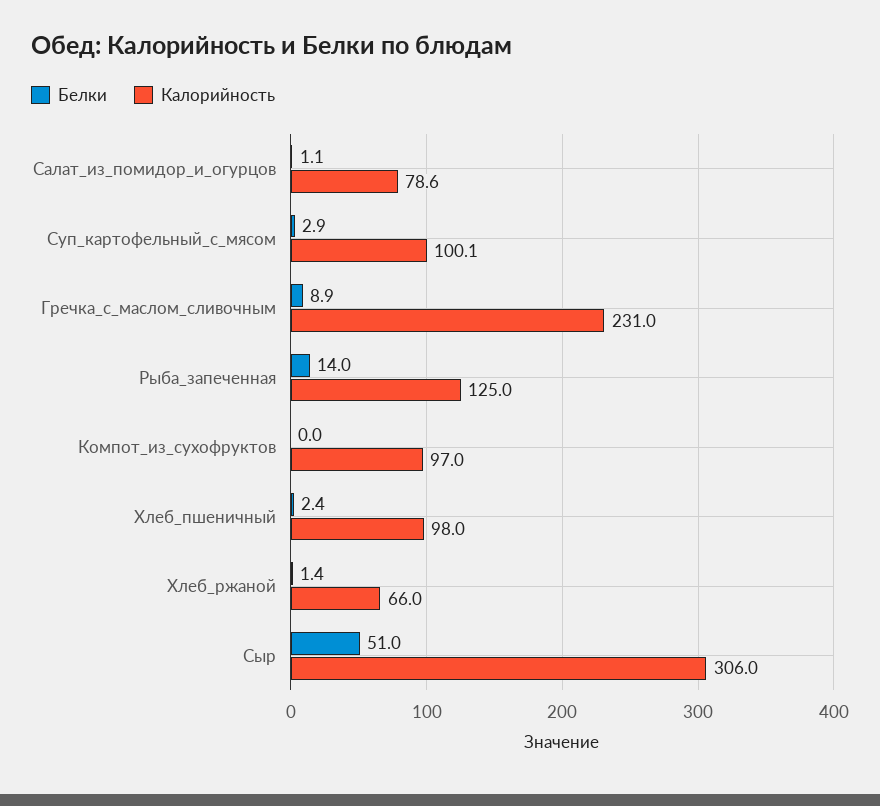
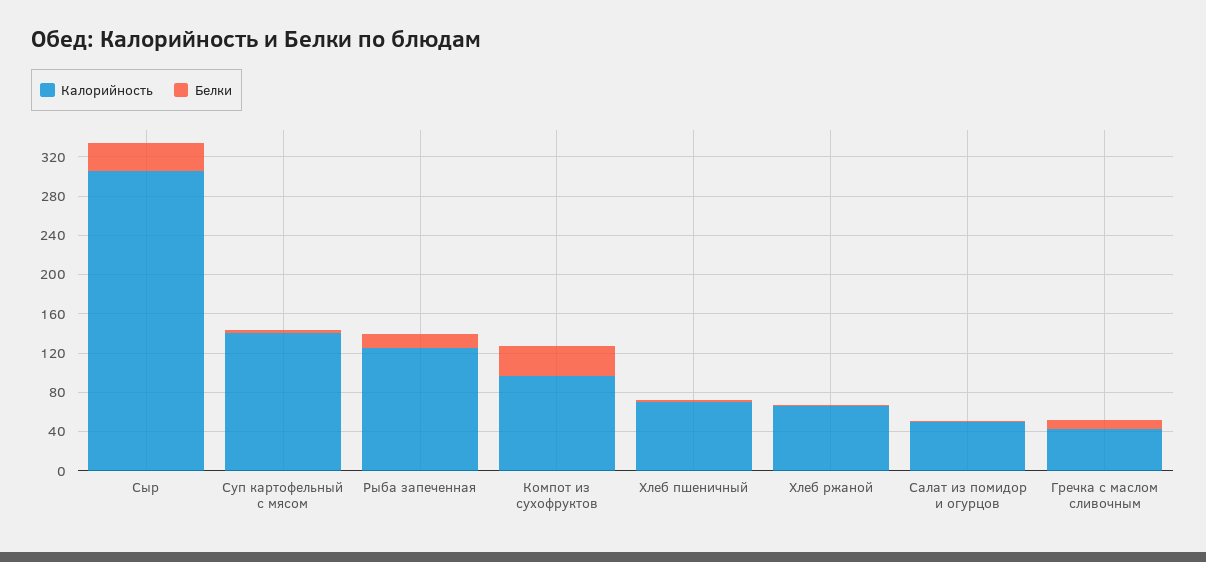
  {
    "Белки": {
      "Салат_из_помидор_и_огурцов": 1.1,
      "Суп_картофельный_с_мясом": 2.9,
      "Гречка_с_маслом_сливочным": 8.9,
      "Рыба_запеченная": 14,
-     "Компот_из_сухофруктов": 0,
+     "Компот_из_сухофруктов": 30,
      "Хлеб_пшеничный": 2.4,
      "Хлеб_ржаной": 1.4,
-     "Сыр": 51
+     "Сыр": 30
    },
    "Калорийность": {
-     "Салат_из_помидор_и_огурцов": 78.6,
+     "Салат_из_помидор_и_огурцов": 50,
-     "Суп_картофельный_с_мясом": 100.1,
+     "Суп_картофельный_с_мясом": 140,
-     "Гречка_с_маслом_сливочным": 231,
+     "Гречка_с_маслом_сливочным": 40,
      "Рыба_запеченная": 125,
      "Компот_из_сухофруктов": 97,
-     "Хлеб_пшеничный": 98,
+     "Хлеб_пшеничный": 70,
      "Хлеб_ржаной": 66,
      "Сыр": 306
    }
  }

